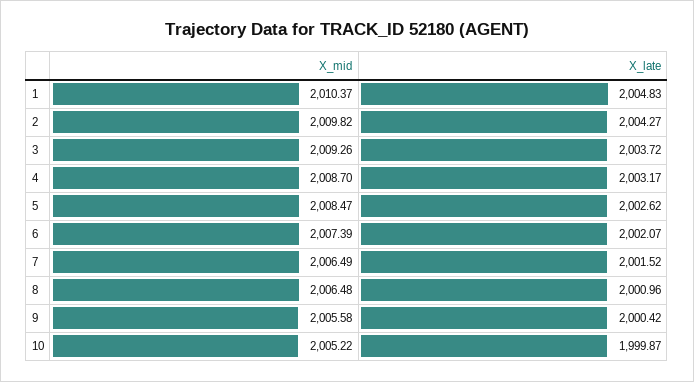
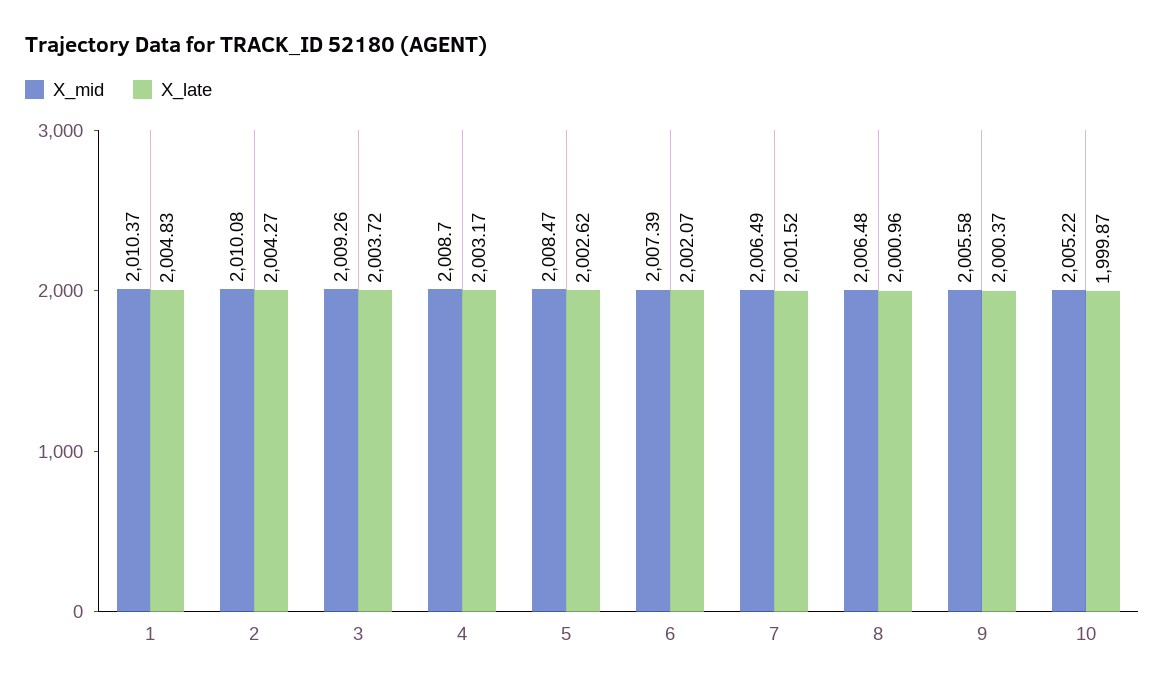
  {
    "X_mid": {
      "1": 2010.37,
-     "2": 2009.82,
+     "2": 2010.08,
      "3": 2009.26,
      "4": 2008.7,
      "5": 2008.47,
      "6": 2007.39,
      "7": 2006.49,
      "8": 2006.48,
      "9": 2005.58,
      "10": 2005.22
    },
    "X_late": {
      "1": 2004.83,
      "2": 2004.27,
      "3": 2003.72,
      "4": 2003.17,
      "5": 2002.62,
      "6": 2002.07,
      "7": 2001.52,
      "8": 2000.96,
-     "9": 2000.42,
+     "9": 2000.37,
      "10": 1999.87
    }
  }

